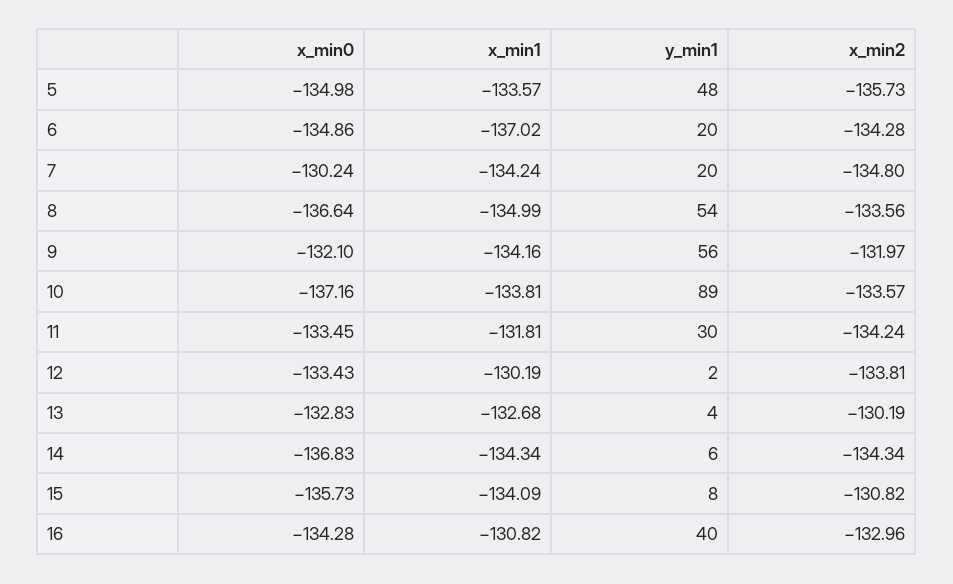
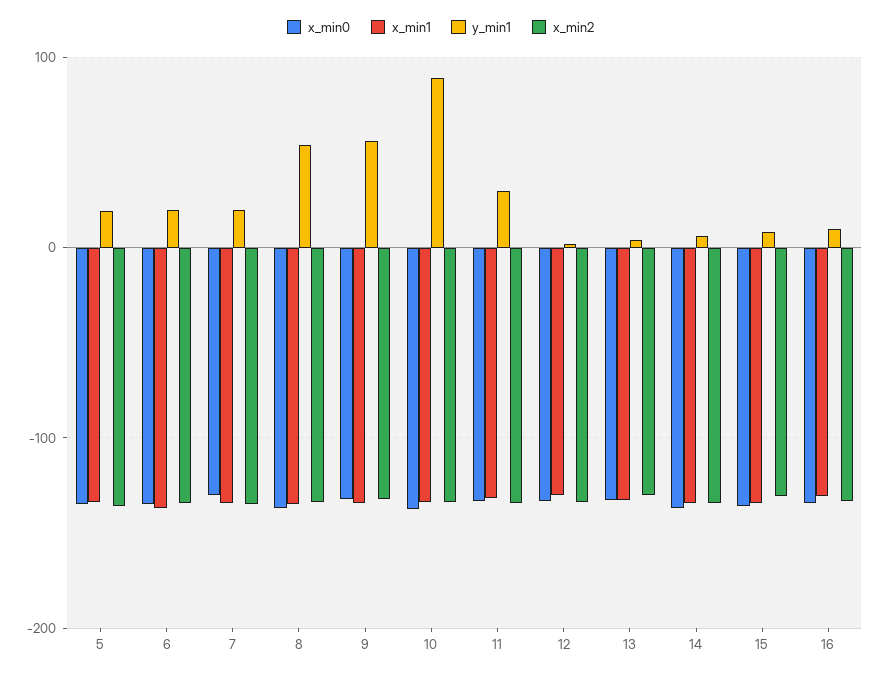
  {
    "x_min0": {
      "5": -134.98,
      "6": -134.86,
      "7": -130.24,
      "8": -136.64,
      "9": -132.1,
      "10": -137.16,
      "11": -133.45,
      "12": -133.43,
      "13": -132.83,
      "14": -136.83,
      "15": -135.73,
      "16": -134.28
    },
    "x_min1": {
      "5": -133.57,
      "6": -137.02,
      "7": -134.24,
      "8": -134.99,
      "9": -134.16,
      "10": -133.81,
      "11": -131.81,
      "12": -130.19,
      "13": -132.68,
      "14": -134.34,
      "15": -134.09,
      "16": -130.82
    },
    "y_min1": {
-     "5": 48,
+     "5": 20,
      "6": 20,
      "7": 20,
      "8": 54,
      "9": 56,
      "10": 89,
      "11": 30,
      "12": 2,
      "13": 4,
      "14": 6,
      "15": 8,
-     "16": 40
+     "16": 10
    },
    "x_min2": {
      "5": -135.73,
      "6": -134.28,
      "7": -134.8,
      "8": -133.56,
      "9": -131.97,
      "10": -133.57,
      "11": -134.24,
      "12": -133.81,
      "13": -130.19,
      "14": -134.34,
      "15": -130.82,
      "16": -132.96
    }
  }

